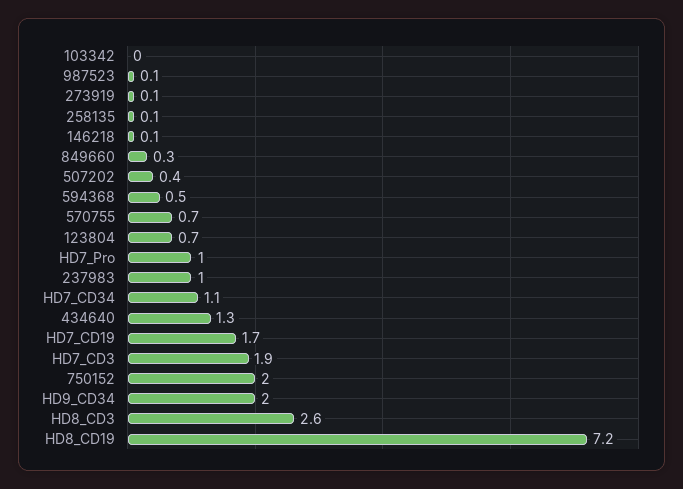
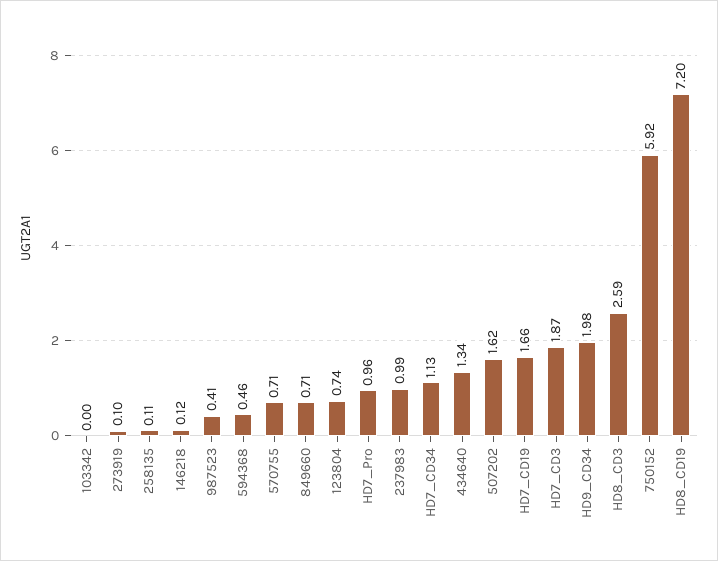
  {
    "103342": 0,
-   "987523": 0.1,
+   "987523": 0.41,
    "273919": 0.1,
    "258135": 0.11,
    "146218": 0.12,
-   "849660": 0.3,
+   "849660": 0.71,
-   "507202": 0.4,
+   "507202": 1.62,
    "594368": 0.46,
    "570755": 0.71,
    "123804": 0.74,
    "HD7_Pro": 0.96,
    "237983": 0.99,
    "HD7_CD34": 1.13,
    "434640": 1.34,
    "HD7_CD19": 1.66,
    "HD7_CD3": 1.87,
-   "750152": 2,
+   "750152": 5.92,
    "HD9_CD34": 1.98,
    "HD8_CD3": 2.59,
    "HD8_CD19": 7.2
  }

